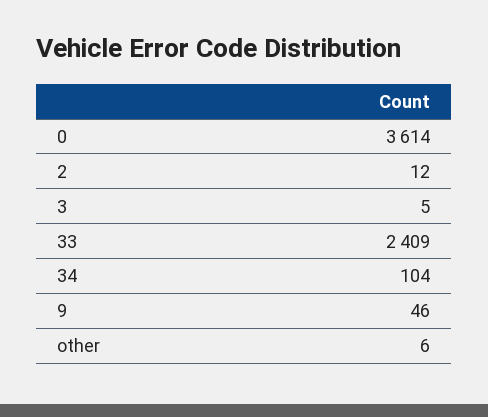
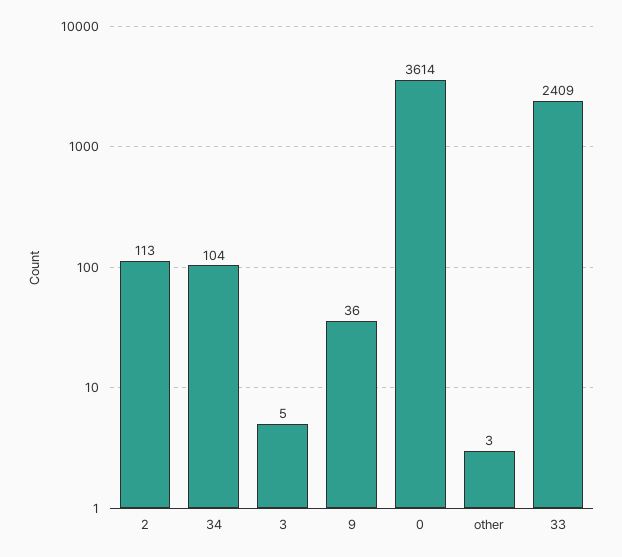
  {
    "0": 3614,
-   "2": 12,
+   "2": 113,
    "3": 5,
    "33": 2409,
    "34": 104,
-   "9": 46,
+   "9": 36,
-   "other": 6
+   "other": 3
  }

